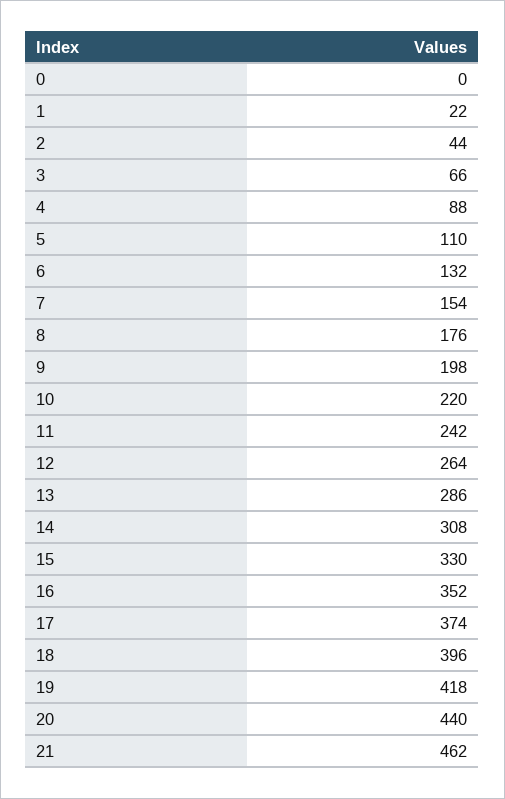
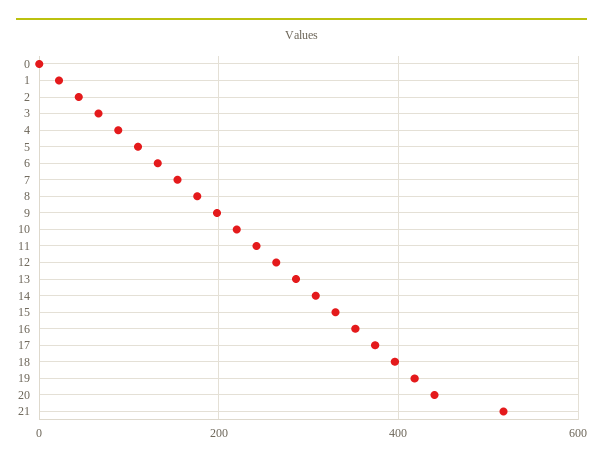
  {
    "0": 0,
    "1": 22,
    "2": 44,
    "3": 66,
    "4": 88,
    "5": 110,
    "6": 132,
    "7": 154,
    "8": 176,
    "9": 198,
    "10": 220,
    "11": 242,
    "12": 264,
    "13": 286,
    "14": 308,
    "15": 330,
    "16": 352,
    "17": 374,
    "18": 396,
    "19": 418,
    "20": 440,
-   "21": 462
+   "21": 520
  }

